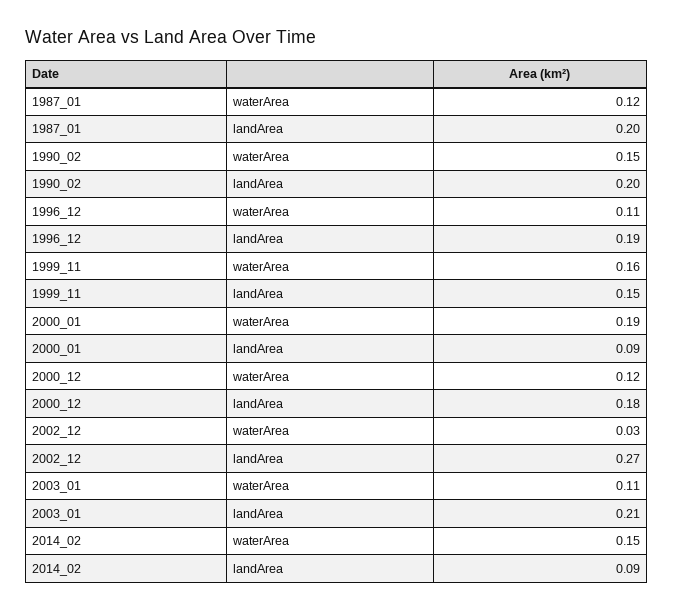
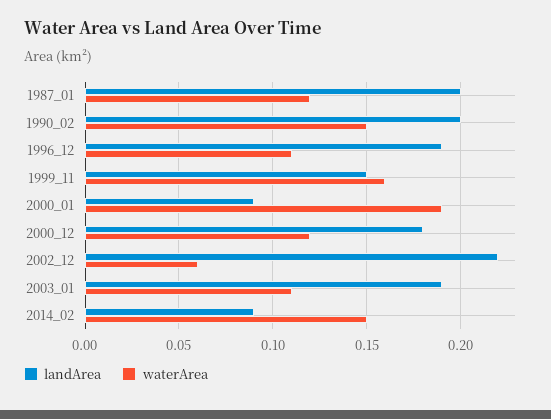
  {
    "waterArea": {
      "1987_01": 0.12,
      "1990_02": 0.15,
      "1996_12": 0.11,
      "1999_11": 0.16,
      "2000_01": 0.19,
      "2000_12": 0.12,
-     "2002_12": 0.03,
+     "2002_12": 0.06,
      "2003_01": 0.11,
      "2014_02": 0.15
    },
    "landArea": {
      "1987_01": 0.2,
      "1990_02": 0.2,
      "1996_12": 0.19,
      "1999_11": 0.15,
      "2000_01": 0.09,
      "2000_12": 0.18,
-     "2002_12": 0.27,
+     "2002_12": 0.22,
-     "2003_01": 0.21,
+     "2003_01": 0.19,
      "2014_02": 0.09
    }
  }

